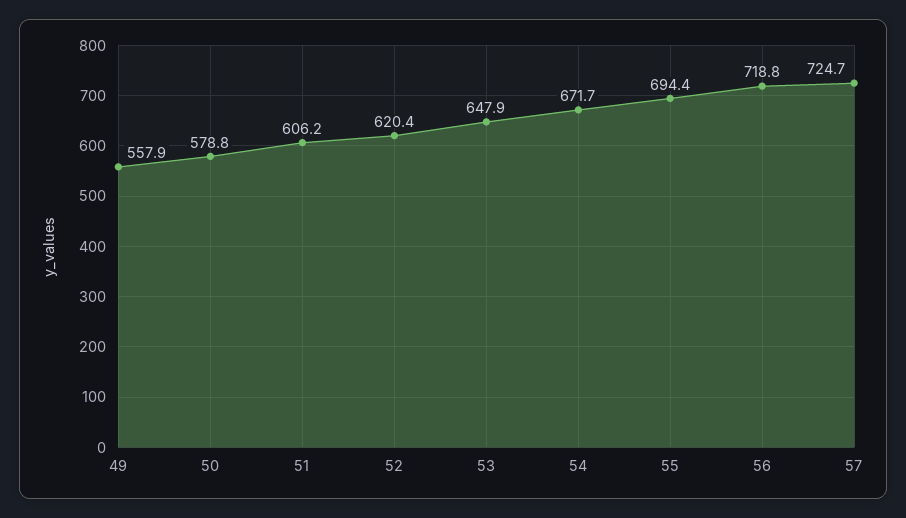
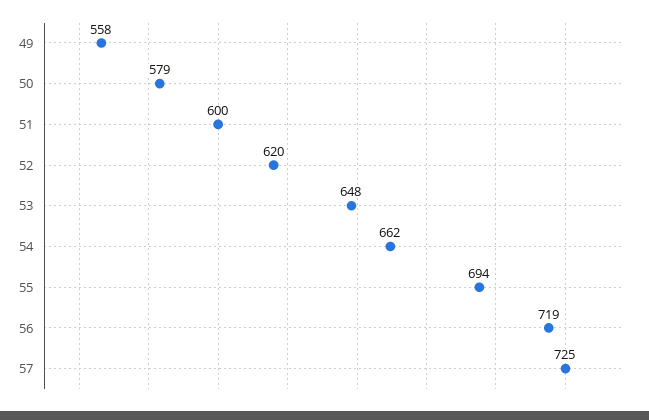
  {
    "49": 557.9,
    "50": 578.8,
-   "51": 606.2,
+   "51": 600,
    "52": 620.4,
    "53": 647.9,
-   "54": 671.7,
+   "54": 662,
    "55": 694.4,
    "56": 718.8,
    "57": 724.7
  }

